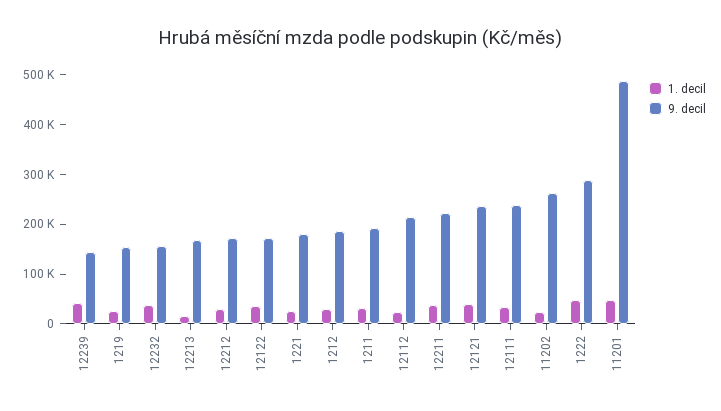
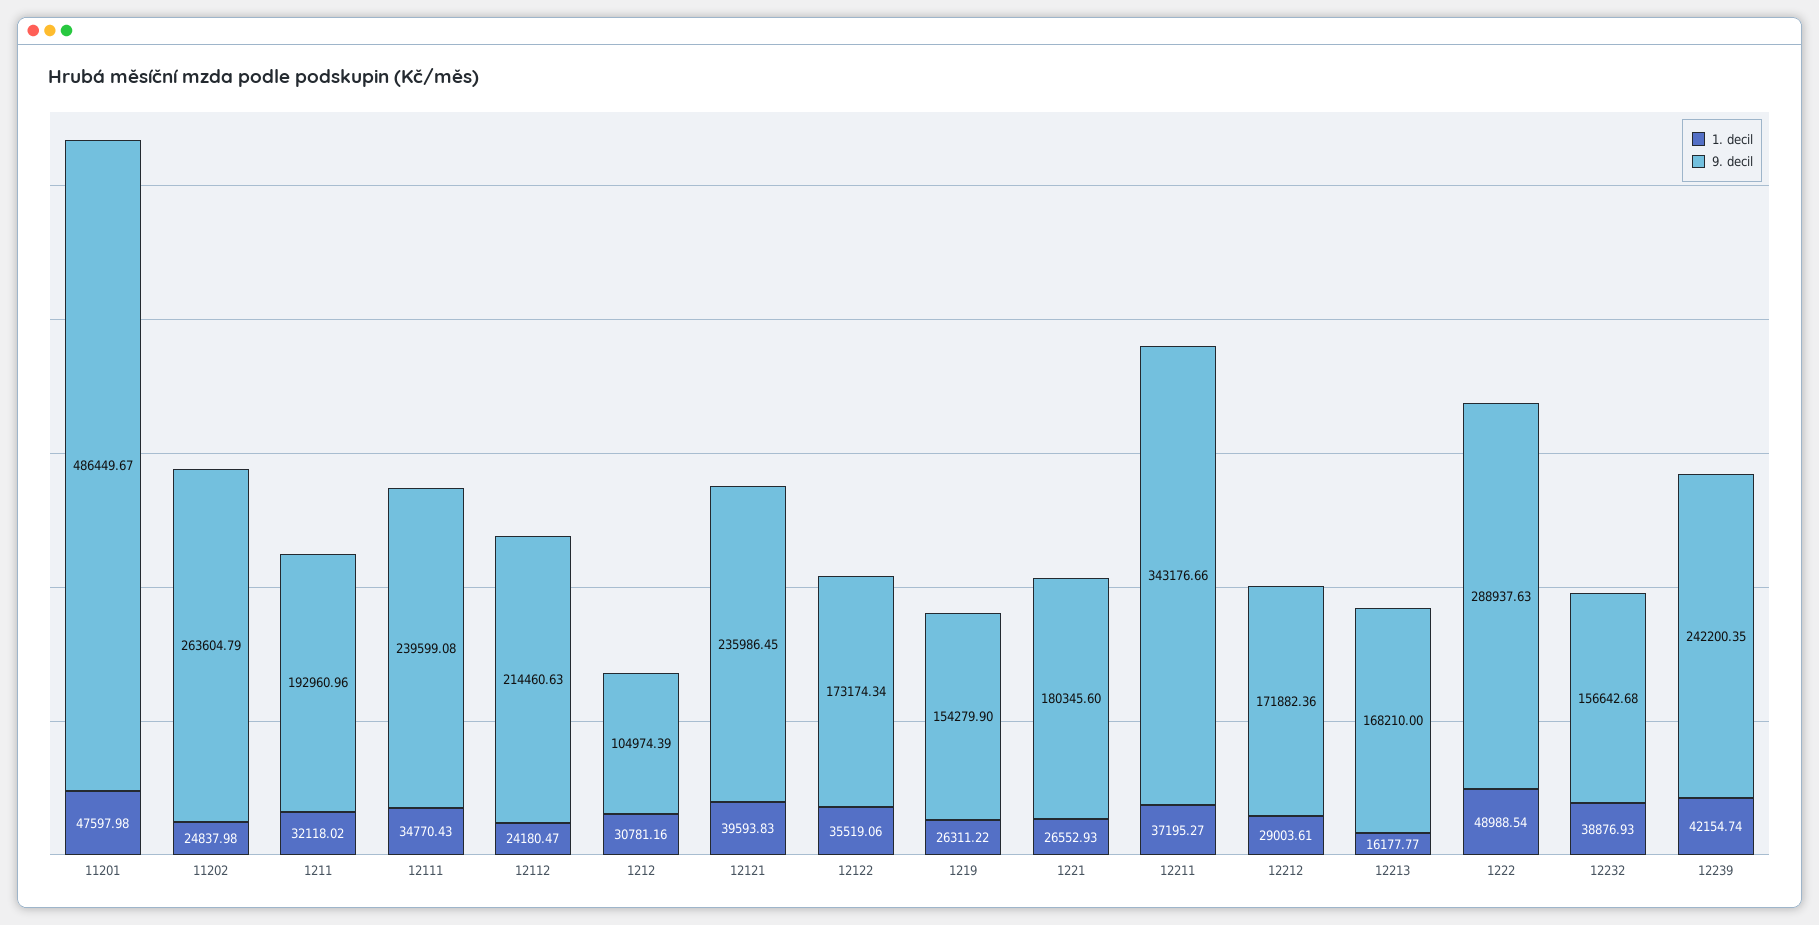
  {
    "1. decil": {
      "12239": 42154.74,
      "1219": 26311.22,
      "12232": 38876.93,
      "12213": 16177.77,
      "12212": 29003.61,
      "12122": 35519.06,
      "1221": 26552.93,
      "1212": 30781.16,
      "1211": 32118.02,
      "12112": 24180.47,
      "12211": 37195.27,
      "12121": 39593.83,
      "12111": 34770.43,
      "11202": 24837.98,
      "1222": 48988.54,
      "11201": 47597.98
    },
    "9. decil": {
-     "12239": 140000,
+     "12239": 242200.35,
      "1219": 154279.9,
      "12232": 156642.68,
      "12213": 168210,
      "12212": 171882.36,
      "12122": 173174.34,
      "1221": 180345.6,
-     "1212": 180000,
+     "1212": 104974.39,
      "1211": 192960.96,
      "12112": 214460.63,
-     "12211": 220000,
+     "12211": 343176.66,
      "12121": 235986.45,
      "12111": 239599.08,
      "11202": 263604.79,
      "1222": 288937.63,
      "11201": 486449.67
    }
  }

